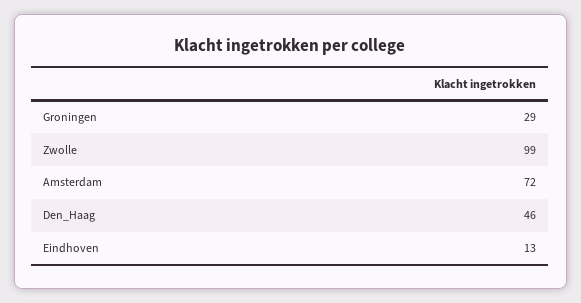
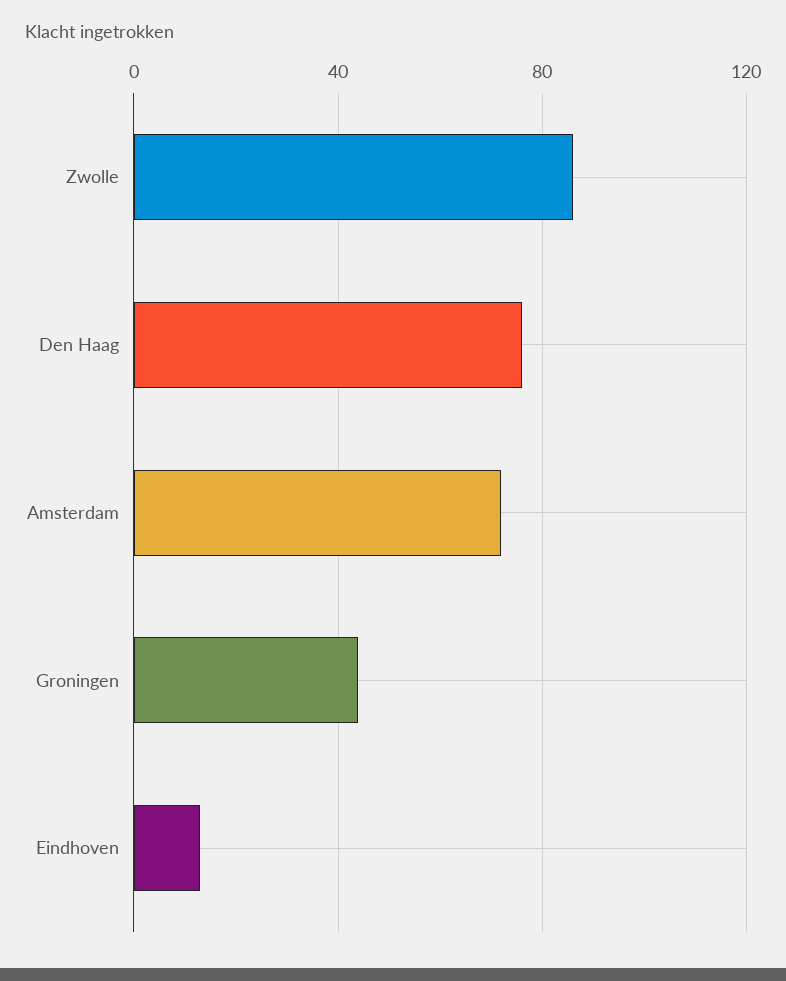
  {
-   "Groningen": 29,
+   "Groningen": 45,
-   "Zwolle": 99,
+   "Zwolle": 85,
    "Amsterdam": 72,
-   "Den_Haag": 46,
+   "Den_Haag": 75,
    "Eindhoven": 13
  }

